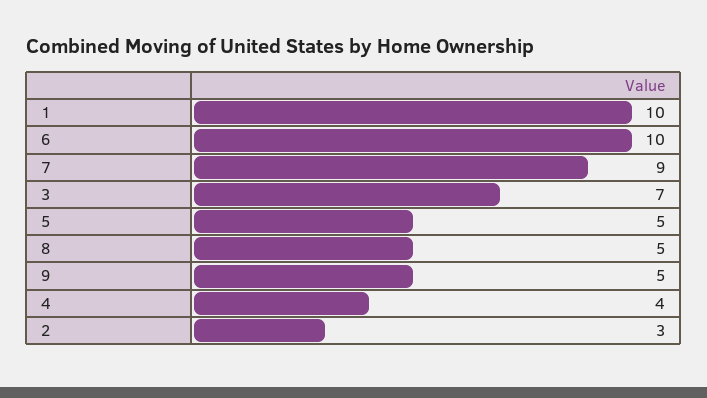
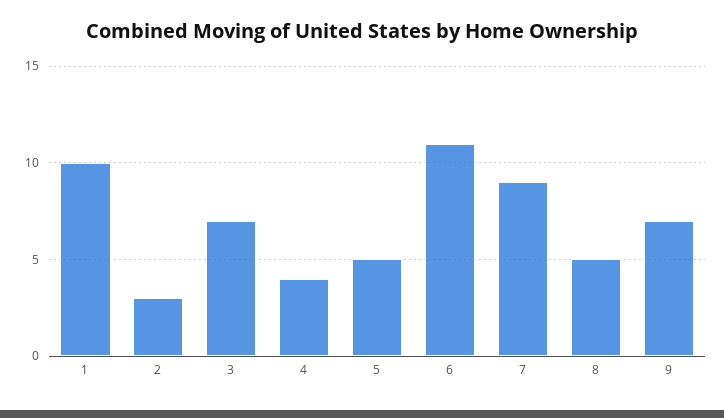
  {
    "1": 10,
-   "6": 10,
+   "6": 11,
    "7": 9,
    "3": 7,
    "5": 5,
    "8": 5,
-   "9": 5,
+   "9": 7,
    "4": 4,
    "2": 3
  }

